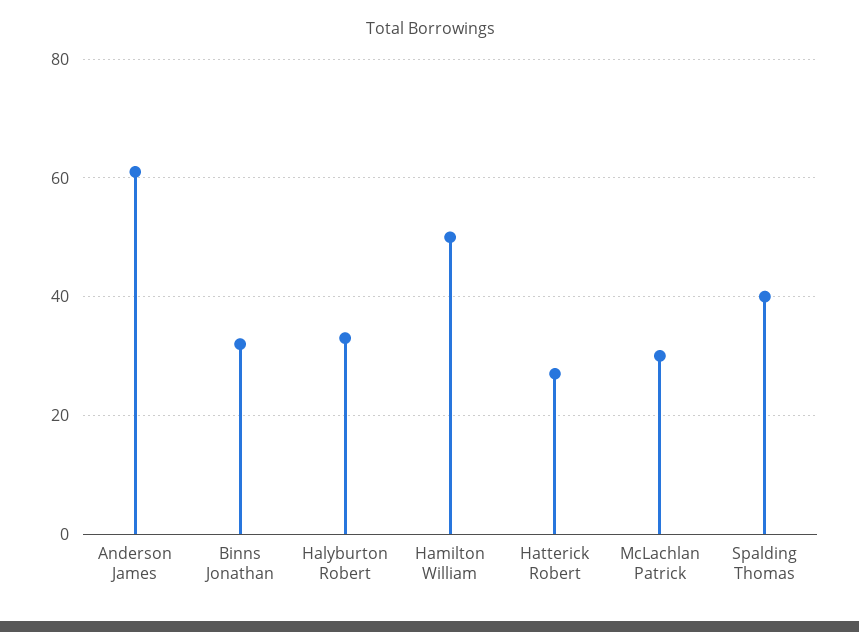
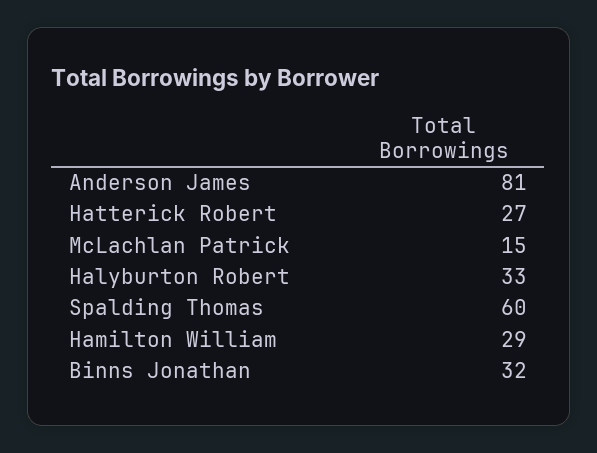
  {
-   "Anderson James": 60,
+   "Anderson James": 81,
    "Binns Jonathan": 32,
    "Halyburton Robert": 33,
-   "Hamilton William": 50,
+   "Hamilton William": 29,
    "Hatterick Robert": 27,
-   "McLachlan Patrick": 30,
+   "McLachlan Patrick": 15,
-   "Spalding Thomas": 40
+   "Spalding Thomas": 60
  }

